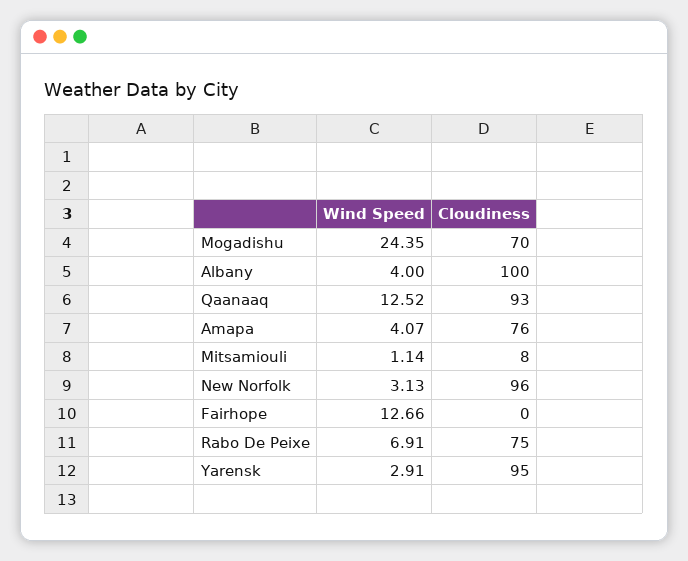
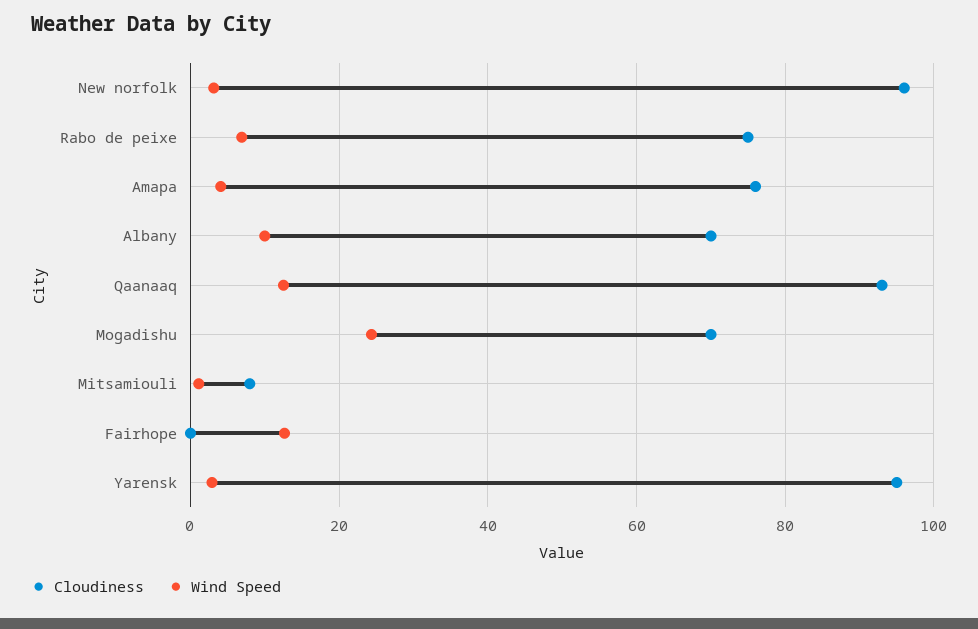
  {
    "Wind Speed": {
      "Mogadishu": 24.35,
-     "Albany": 4,
+     "Albany": 10,
      "Qaanaaq": 12.52,
      "Amapa": 4.07,
      "Mitsamiouli": 1.14,
      "New Norfolk": 3.13,
      "Fairhope": 12.66,
      "Rabo De Peixe": 6.91,
      "Yarensk": 2.91
    },
    "Cloudiness": {
      "Mogadishu": 70,
-     "Albany": 100,
+     "Albany": 70,
      "Qaanaaq": 93,
      "Amapa": 76,
      "Mitsamiouli": 8,
      "New Norfolk": 96,
      "Fairhope": 0,
      "Rabo De Peixe": 75,
      "Yarensk": 95
    }
  }

